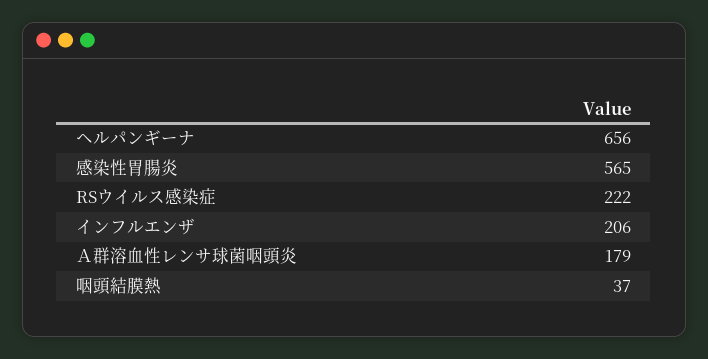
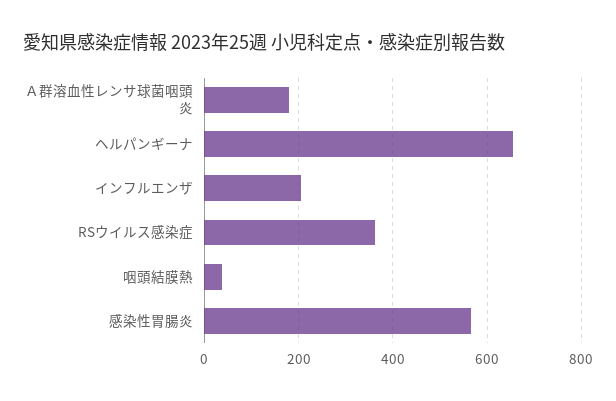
  {
    "ヘルパンギーナ": 656,
    "感染性胃腸炎": 565,
-   "RSウイルス感染症": 222,
+   "RSウイルス感染症": 360,
    "インフルエンザ": 206,
    "Ａ群溶血性レンサ球菌咽頭炎": 179,
    "咽頭結膜熱": 37
  }

